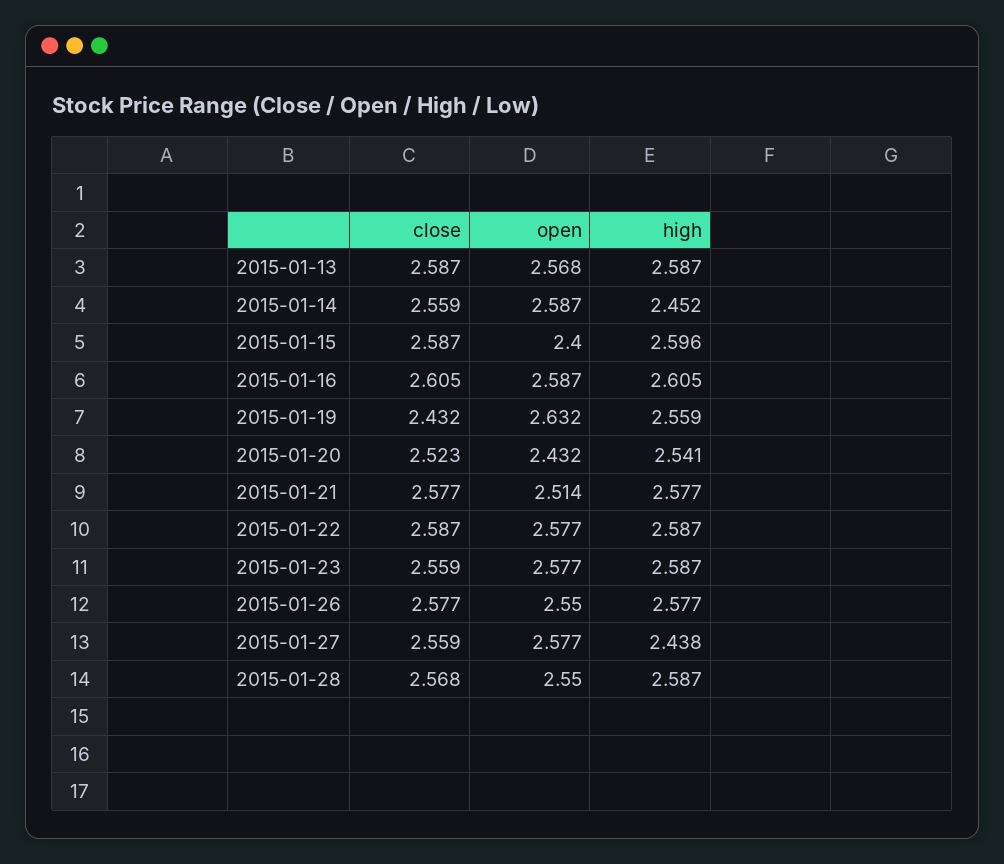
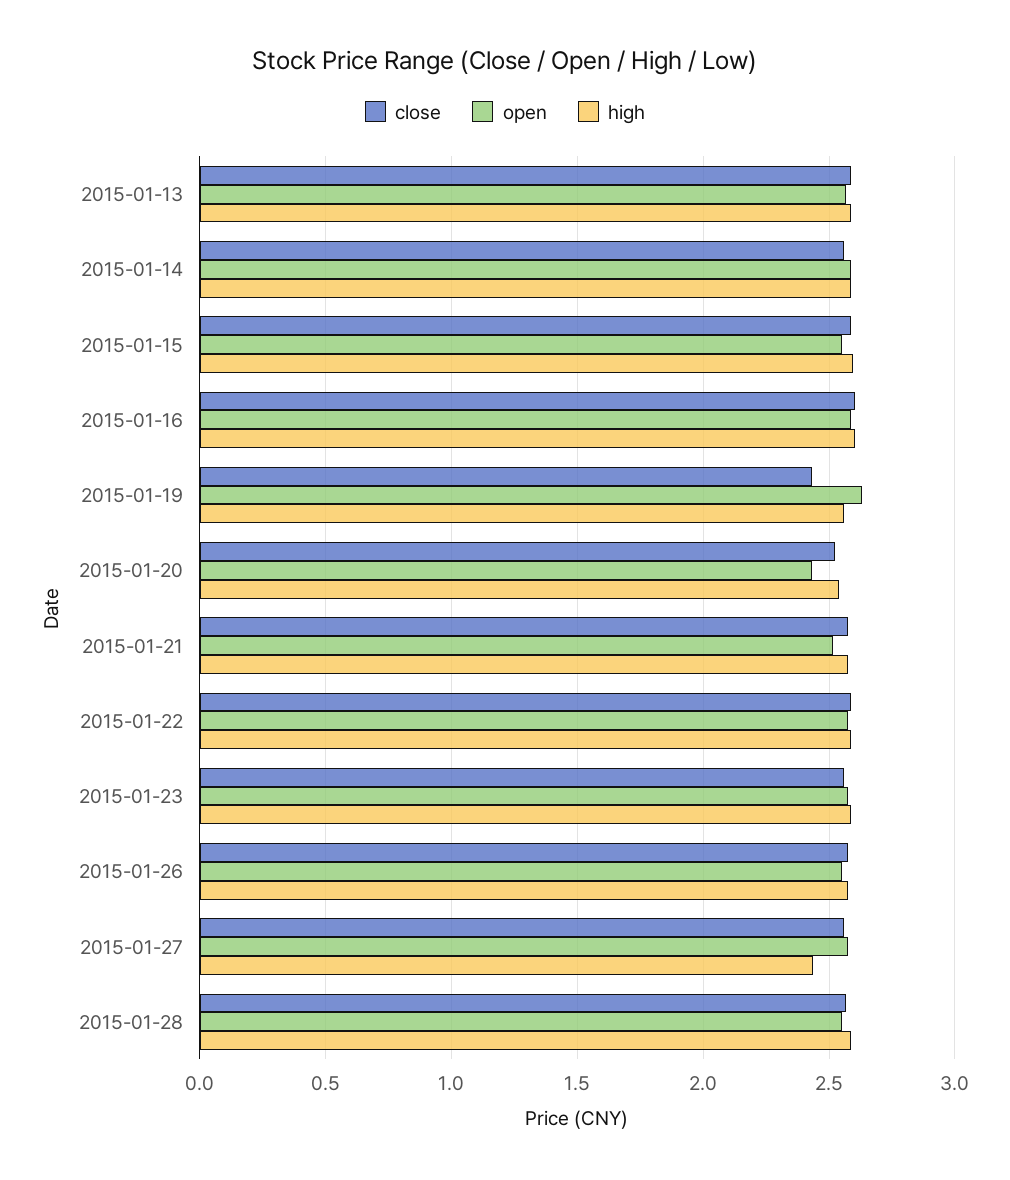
  {
    "close": {
      "2015-01-13": 2.587,
      "2015-01-14": 2.559,
      "2015-01-15": 2.587,
      "2015-01-16": 2.605,
      "2015-01-19": 2.432,
      "2015-01-20": 2.523,
      "2015-01-21": 2.577,
      "2015-01-22": 2.587,
      "2015-01-23": 2.559,
      "2015-01-26": 2.577,
      "2015-01-27": 2.559,
      "2015-01-28": 2.568
    },
    "open": {
      "2015-01-13": 2.568,
      "2015-01-14": 2.587,
-     "2015-01-15": 2.4,
+     "2015-01-15": 2.55,
      "2015-01-16": 2.587,
      "2015-01-19": 2.632,
      "2015-01-20": 2.432,
      "2015-01-21": 2.514,
      "2015-01-22": 2.577,
      "2015-01-23": 2.577,
      "2015-01-26": 2.55,
      "2015-01-27": 2.577,
      "2015-01-28": 2.55
    },
    "high": {
      "2015-01-13": 2.587,
-     "2015-01-14": 2.452,
+     "2015-01-14": 2.6,
      "2015-01-15": 2.596,
      "2015-01-16": 2.605,
      "2015-01-19": 2.559,
      "2015-01-20": 2.541,
      "2015-01-21": 2.577,
      "2015-01-22": 2.587,
      "2015-01-23": 2.587,
      "2015-01-26": 2.577,
      "2015-01-27": 2.438,
      "2015-01-28": 2.587
    }
  }

